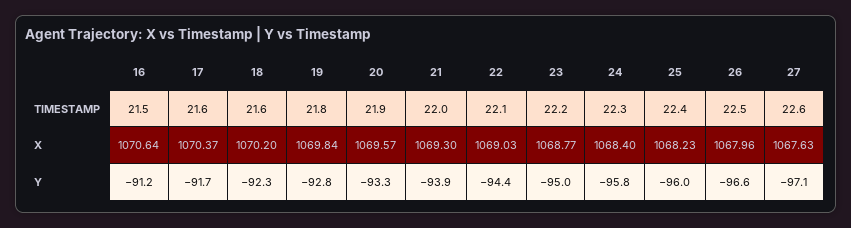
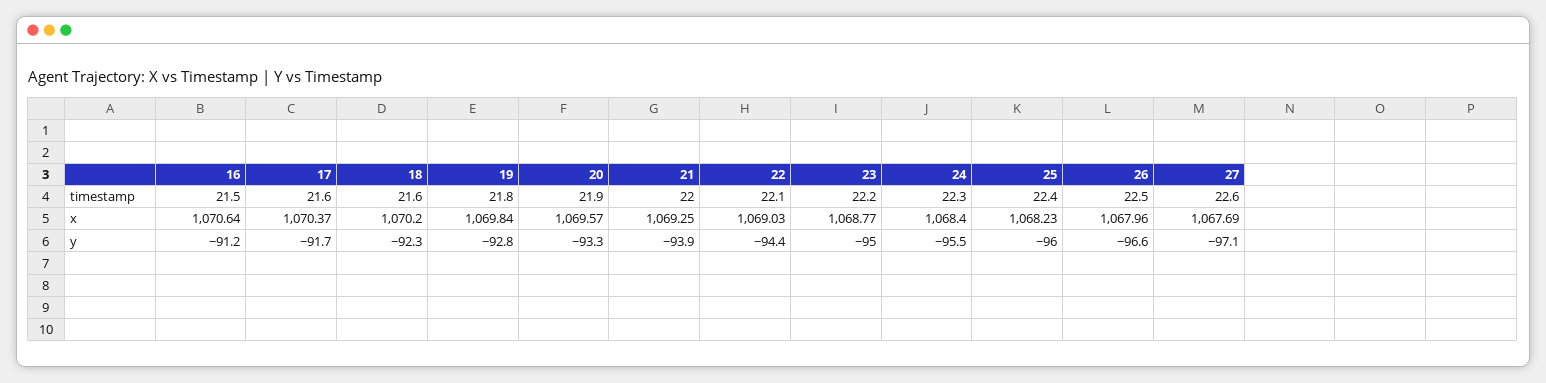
  {
    "16": {
      "TIMESTAMP": 21.5,
      "X": 1070.64,
      "Y": -91.2
    },
    "17": {
      "TIMESTAMP": 21.6,
      "X": 1070.37,
      "Y": -91.7
    },
    "18": {
      "TIMESTAMP": 21.6,
      "X": 1070.2,
      "Y": -92.3
    },
    "19": {
      "TIMESTAMP": 21.8,
      "X": 1069.84,
      "Y": -92.8
    },
    "20": {
      "TIMESTAMP": 21.9,
      "X": 1069.57,
      "Y": -93.3
    },
    "21": {
      "TIMESTAMP": 22,
-     "X": 1069.3,
+     "X": 1069.25,
      "Y": -93.9
    },
    "22": {
      "TIMESTAMP": 22.1,
      "X": 1069.03,
      "Y": -94.4
    },
    "23": {
      "TIMESTAMP": 22.2,
      "X": 1068.77,
      "Y": -95
    },
    "24": {
      "TIMESTAMP": 22.3,
      "X": 1068.4,
-     "Y": -95.8
+     "Y": -95.5
    },
    "25": {
      "TIMESTAMP": 22.4,
      "X": 1068.23,
      "Y": -96
    },
    "26": {
      "TIMESTAMP": 22.5,
      "X": 1067.96,
      "Y": -96.6
    },
    "27": {
      "TIMESTAMP": 22.6,
-     "X": 1067.63,
+     "X": 1067.69,
      "Y": -97.1
    }
  }

